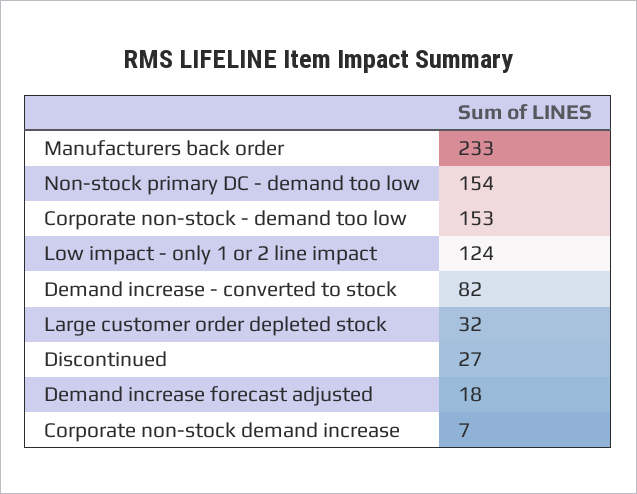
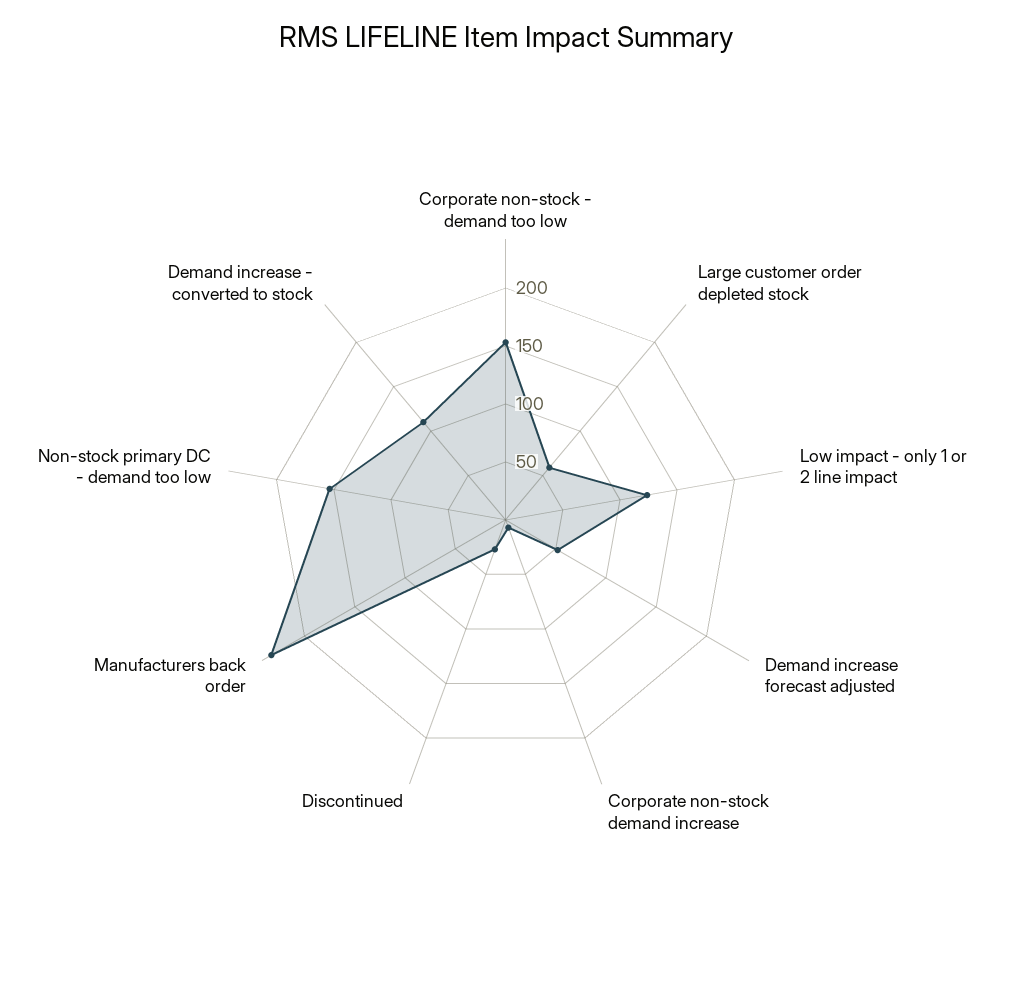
  {
    "Manufacturers back order": 233,
    "Non-stock primary DC - demand too low": 154,
    "Corporate non-stock - demand too low": 153,
    "Low impact - only 1 or 2 line impact": 124,
-   "Demand increase - converted to stock": 82,
+   "Demand increase - converted to stock": 110,
-   "Large customer order depleted stock": 32,
+   "Large customer order depleted stock": 60,
    "Discontinued": 27,
-   "Demand increase forecast adjusted": 18,
+   "Demand increase forecast adjusted": 50,
    "Corporate non-stock demand increase": 7
  }

